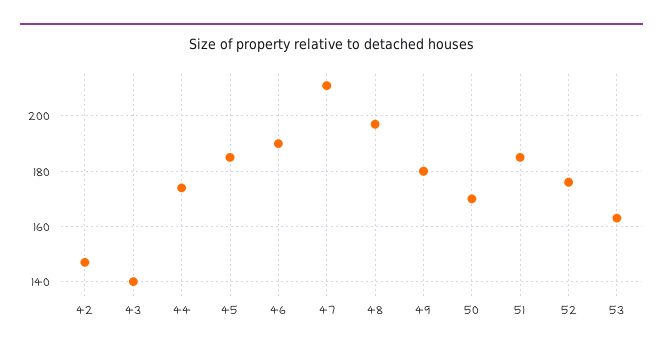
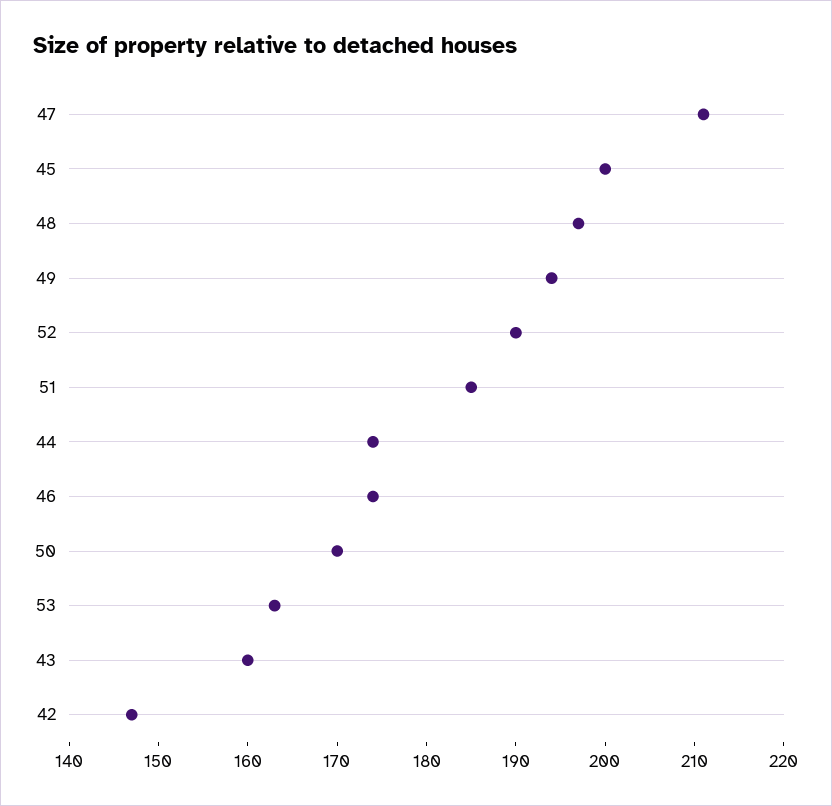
  {
    "42": 147,
-   "43": 140,
+   "43": 160,
    "44": 174,
-   "45": 185,
+   "45": 200,
-   "46": 190,
+   "46": 174,
    "47": 211,
    "48": 197,
-   "49": 180,
+   "49": 194,
    "50": 170,
    "51": 185,
-   "52": 175,
+   "52": 190,
    "53": 163
  }

